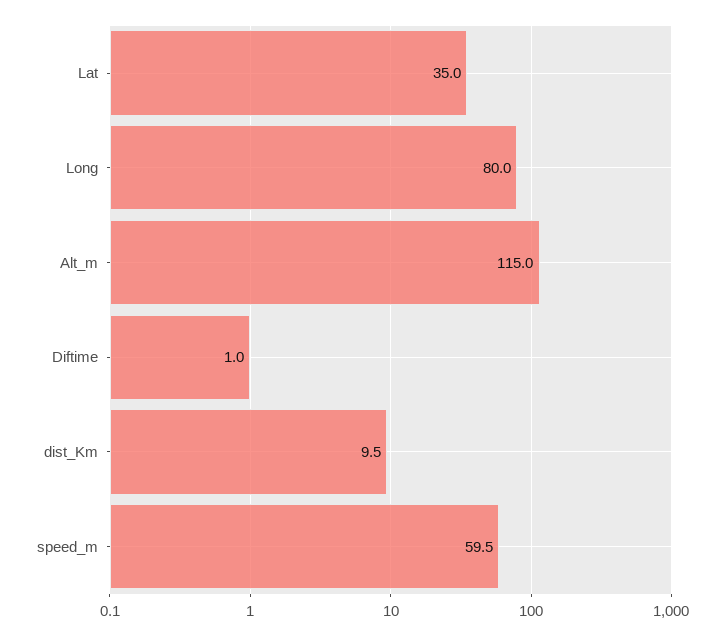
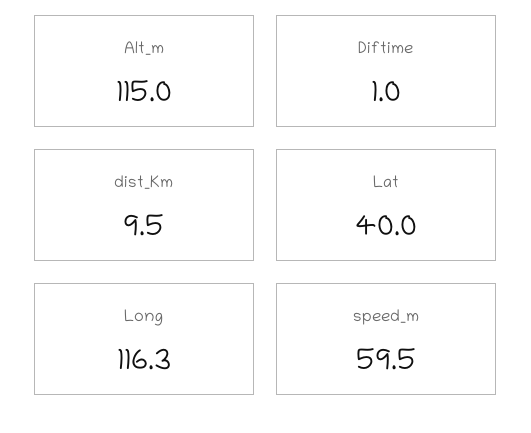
  {
-   "Lat": 35,
+   "Lat": 40,
-   "Long": 80,
+   "Long": 116.3,
    "Alt_m": 115,
    "Diftime": 1,
    "dist_Km": 9.5,
    "speed_m": 59.5
  }

